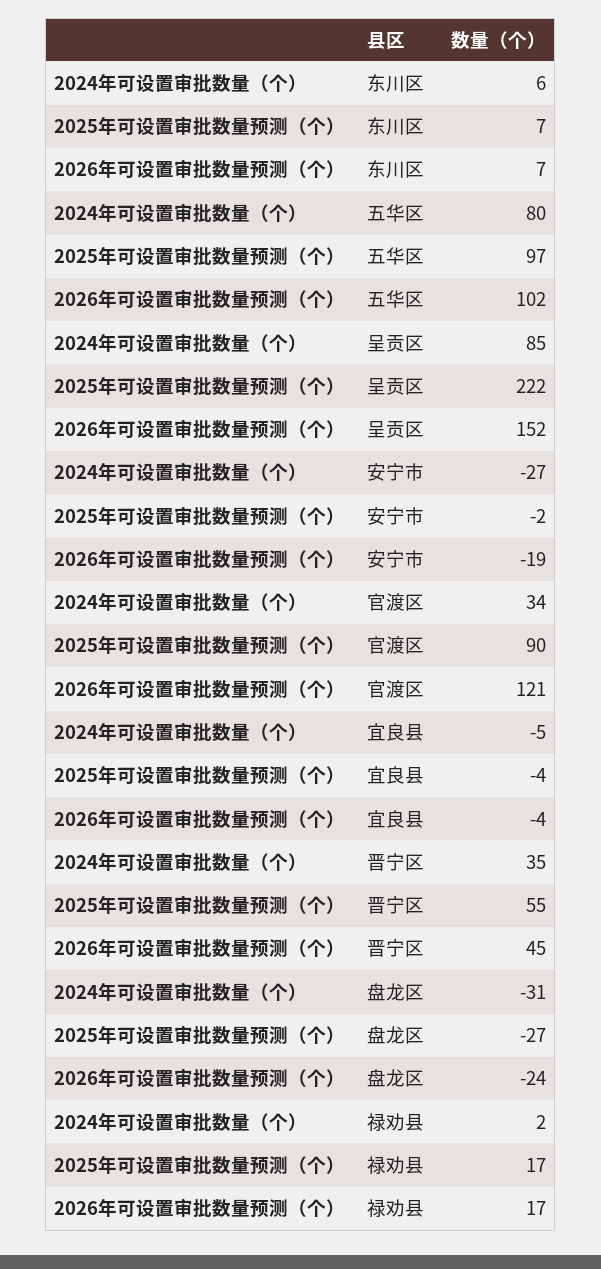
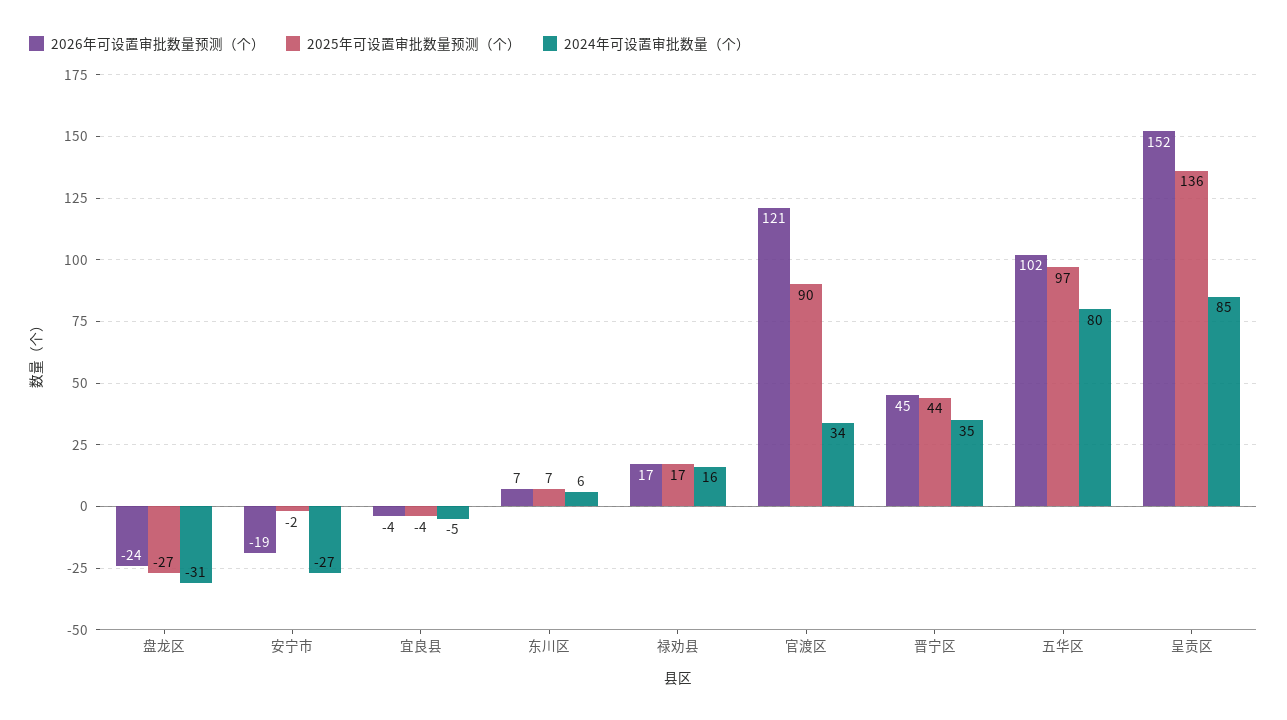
  {
    "2024年可设置审批数量（个）": {
      "东川区": 6,
      "五华区": 80,
      "呈贡区": 85,
      "安宁市": -27,
      "官渡区": 34,
      "宜良县": -5,
      "晋宁区": 35,
      "盘龙区": -31,
-     "禄劝县": 2
+     "禄劝县": 16
    },
    "2025年可设置审批数量预测（个）": {
      "东川区": 7,
      "五华区": 97,
-     "呈贡区": 222,
+     "呈贡区": 136,
      "安宁市": -2,
      "官渡区": 90,
      "宜良县": -4,
-     "晋宁区": 55,
+     "晋宁区": 44,
      "盘龙区": -27,
      "禄劝县": 17
    },
    "2026年可设置审批数量预测（个）": {
      "东川区": 7,
      "五华区": 102,
      "呈贡区": 152,
      "安宁市": -19,
      "官渡区": 121,
      "宜良县": -4,
      "晋宁区": 45,
      "盘龙区": -24,
      "禄劝县": 17
    }
  }

